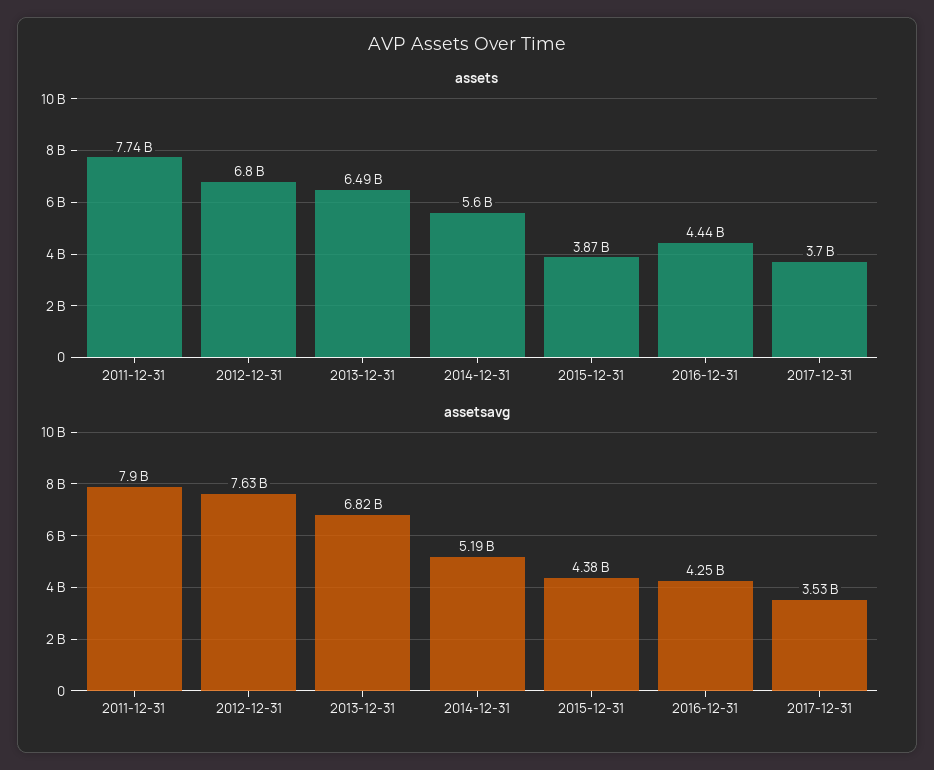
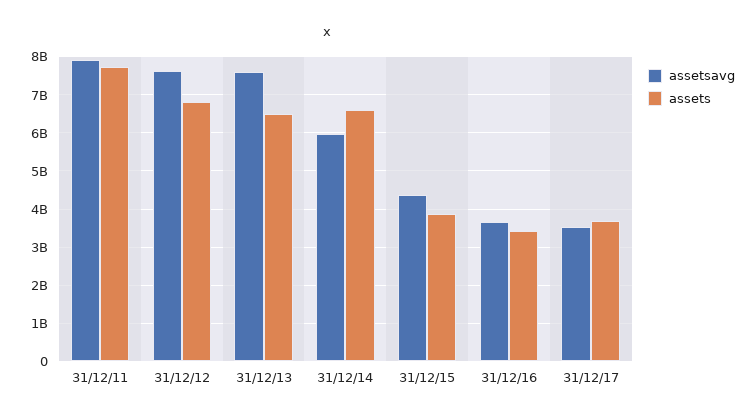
  {
    "assets": {
      "2011-12-31": 7740000000,
      "2012-12-31": 6800000000,
      "2013-12-31": 6490000000,
-     "2014-12-31": 5600000000,
+     "2014-12-31": 6600000000,
      "2015-12-31": 3870000000,
-     "2016-12-31": 4440000000,
+     "2016-12-31": 3400000000,
      "2017-12-31": 3700000000
    },
    "assetsavg": {
      "2011-12-31": 7900000000,
      "2012-12-31": 7630000000,
-     "2013-12-31": 6820000000,
+     "2013-12-31": 7600000000,
-     "2014-12-31": 5190000000,
+     "2014-12-31": 6000000000,
      "2015-12-31": 4380000000,
-     "2016-12-31": 4250000000,
+     "2016-12-31": 3600000000,
      "2017-12-31": 3530000000
    }
  }

